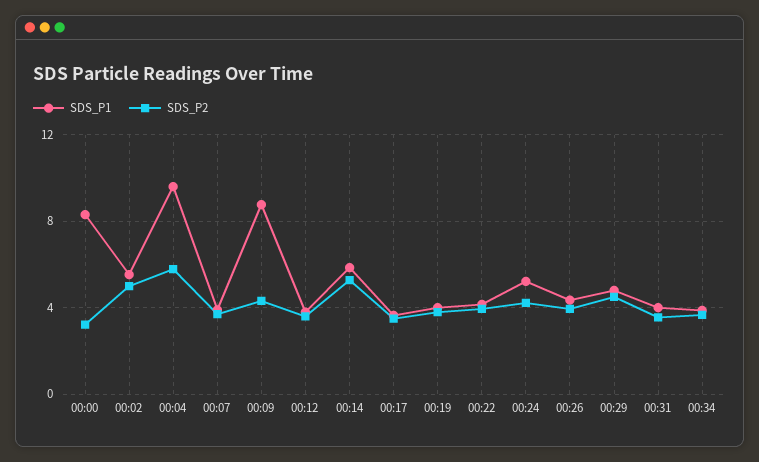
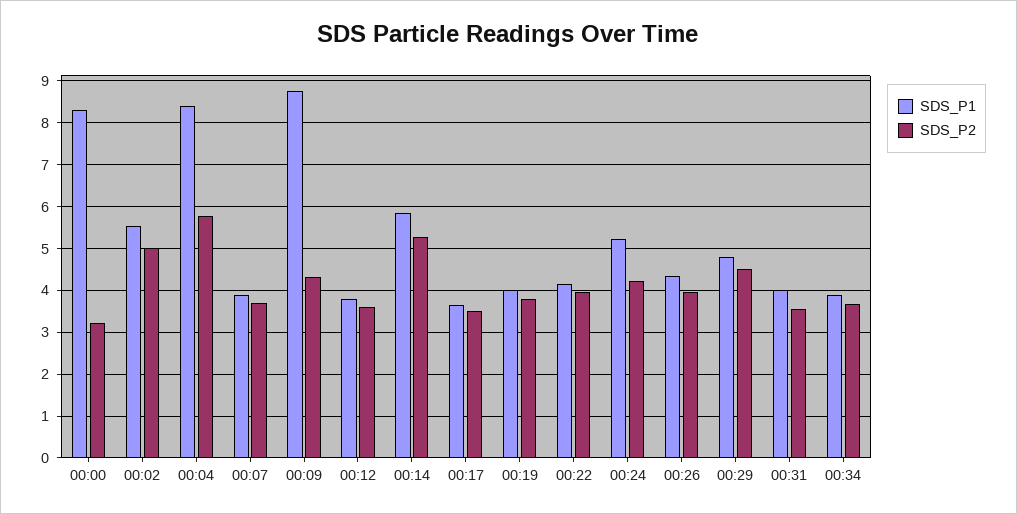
  {
    "SDS_P1": {
      "00:00": 8.4,
      "00:02": 5.6,
-     "00:04": 9.5,
+     "00:04": 8.4,
      "00:07": 4,
      "00:09": 8.8,
      "00:12": 3.8,
      "00:14": 5.8,
      "00:17": 3.6,
      "00:19": 4,
      "00:22": 4.2,
      "00:24": 5.2,
      "00:26": 4.4,
      "00:29": 4.8,
      "00:31": 4,
      "00:34": 3.8
    },
    "SDS_P2": {
      "00:00": 3.2,
      "00:02": 5,
      "00:04": 5.8,
      "00:07": 3.8,
      "00:09": 4.4,
      "00:12": 3.6,
      "00:14": 5.2,
      "00:17": 3.6,
      "00:19": 3.8,
      "00:22": 4,
      "00:24": 4.2,
      "00:26": 4,
      "00:29": 4.6,
      "00:31": 3.6,
      "00:34": 3.6
    }
  }

